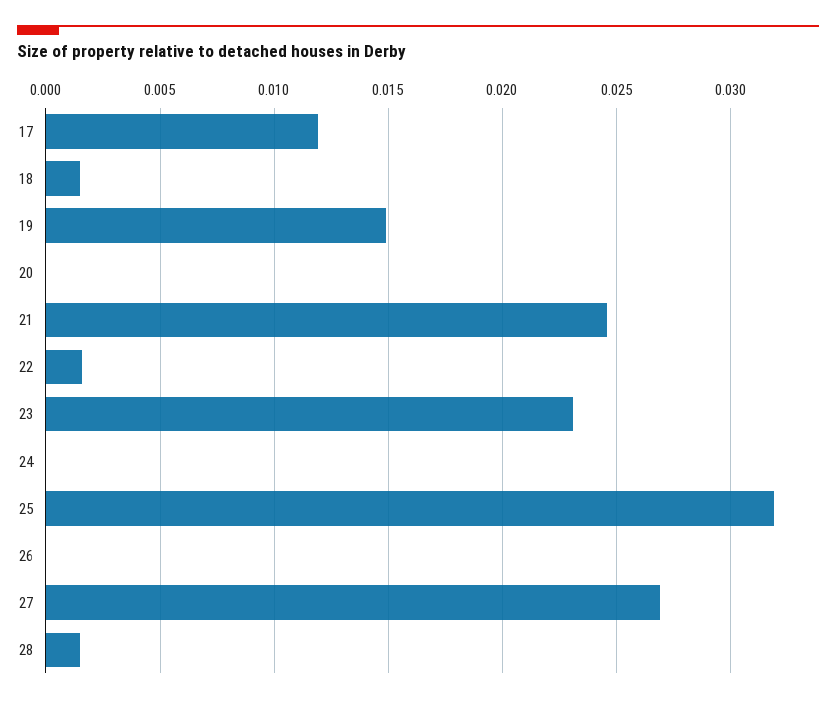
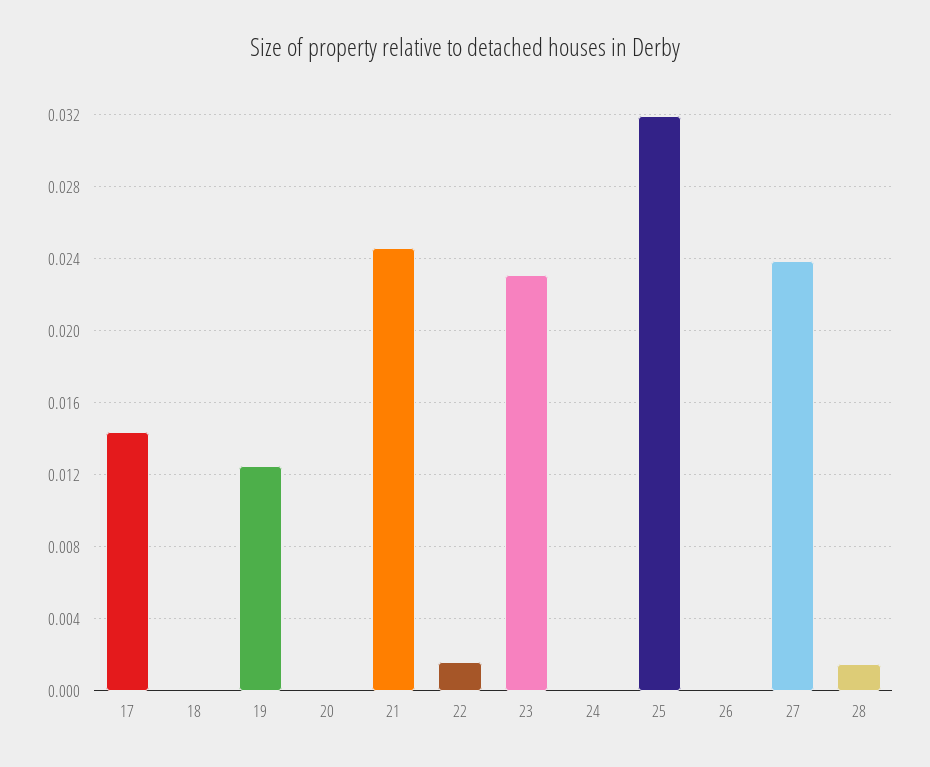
  {
-   "17": 0.012,
+   "17": 0.0145,
-   "18": 0.0015,
+   "18": 0,
-   "19": 0.015,
+   "19": 0.0125,
    "20": 0,
    "21": 0.0245,
    "22": 0.0015,
    "23": 0.023,
    "24": 0,
    "25": 0.032,
    "26": 0,
-   "27": 0.027,
+   "27": 0.024,
    "28": 0.0015
  }

